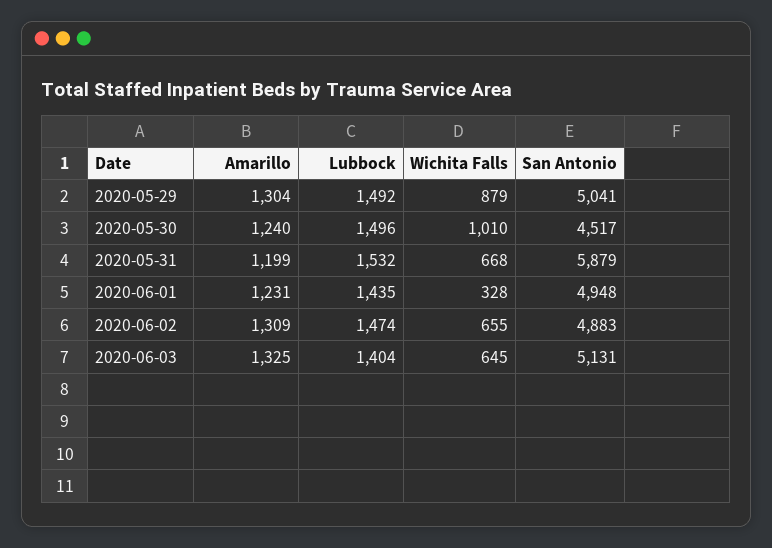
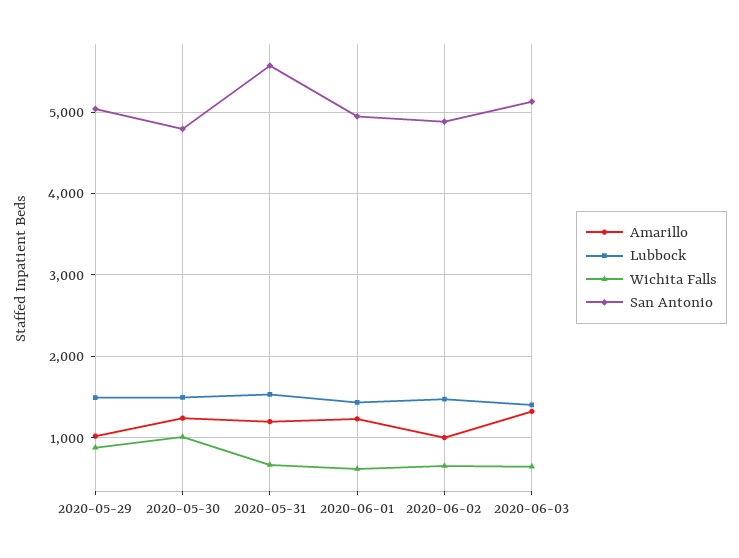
  {
    "Amarillo": {
-     "2020-05-29": 1304,
+     "2020-05-29": 1000,
      "2020-05-30": 1240,
      "2020-05-31": 1199,
      "2020-06-01": 1231,
-     "2020-06-02": 1309,
+     "2020-06-02": 1000,
      "2020-06-03": 1325
    },
    "Lubbock": {
      "2020-05-29": 1492,
      "2020-05-30": 1496,
      "2020-05-31": 1532,
      "2020-06-01": 1435,
      "2020-06-02": 1474,
      "2020-06-03": 1404
    },
    "Wichita Falls": {
      "2020-05-29": 879,
      "2020-05-30": 1010,
      "2020-05-31": 668,
-     "2020-06-01": 328,
+     "2020-06-01": 600,
      "2020-06-02": 655,
      "2020-06-03": 645
    },
    "San Antonio": {
      "2020-05-29": 5041,
-     "2020-05-30": 4517,
+     "2020-05-30": 4800,
-     "2020-05-31": 5879,
+     "2020-05-31": 5600,
      "2020-06-01": 4948,
      "2020-06-02": 4883,
      "2020-06-03": 5131
    }
  }

